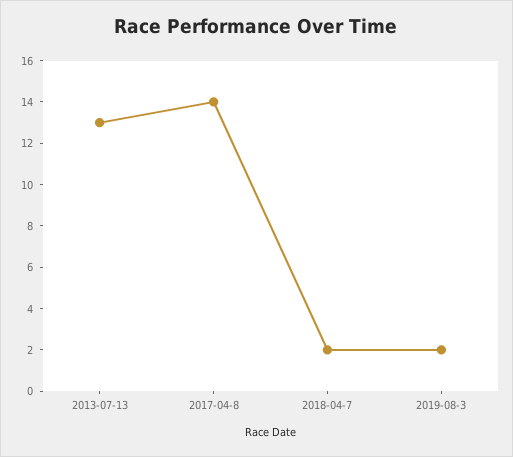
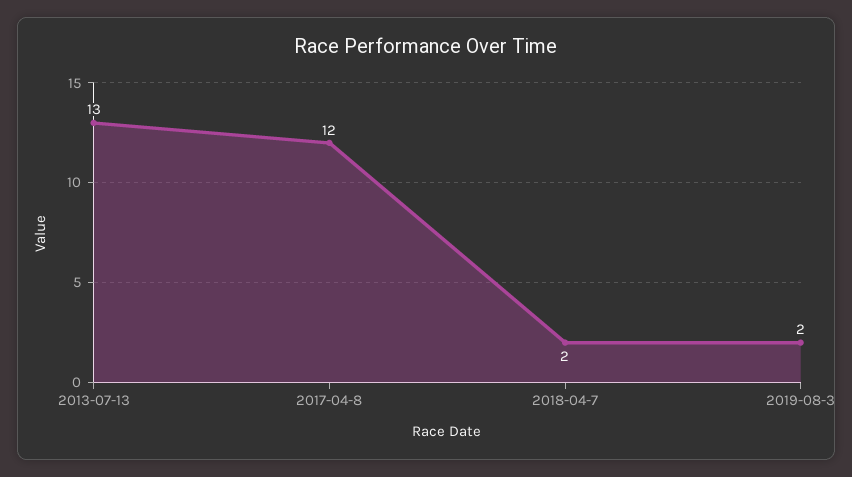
  {
    "2013-07-13": 13,
-   "2017-04-8": 14,
+   "2017-04-8": 12,
    "2018-04-7": 2,
    "2019-08-3": 2
  }

